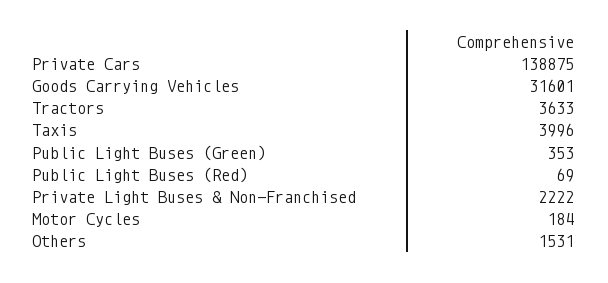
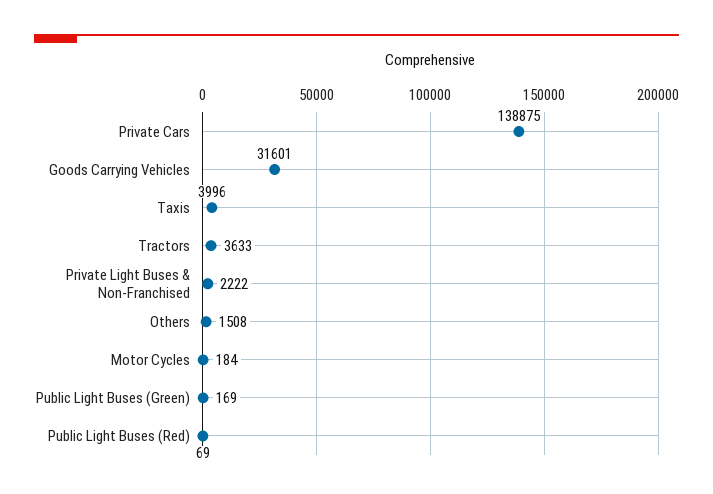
  {
    "Private Cars": 138875,
    "Goods Carrying Vehicles": 31601,
    "Tractors": 3633,
    "Taxis": 3996,
-   "Public Light Buses (Green)": 353,
+   "Public Light Buses (Green)": 169,
    "Public Light Buses (Red)": 69,
    "Private Light Buses & Non-Franchised": 2222,
    "Motor Cycles": 184,
-   "Others": 1531
+   "Others": 1508
  }

